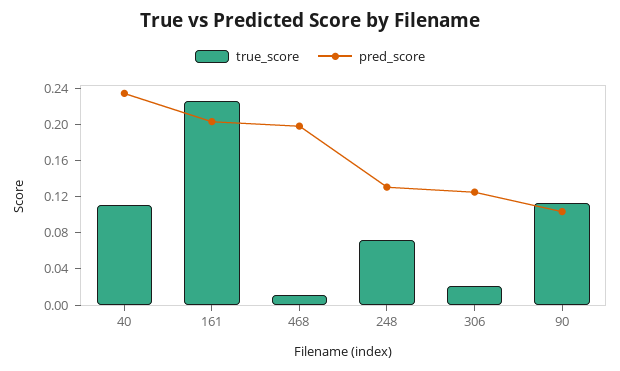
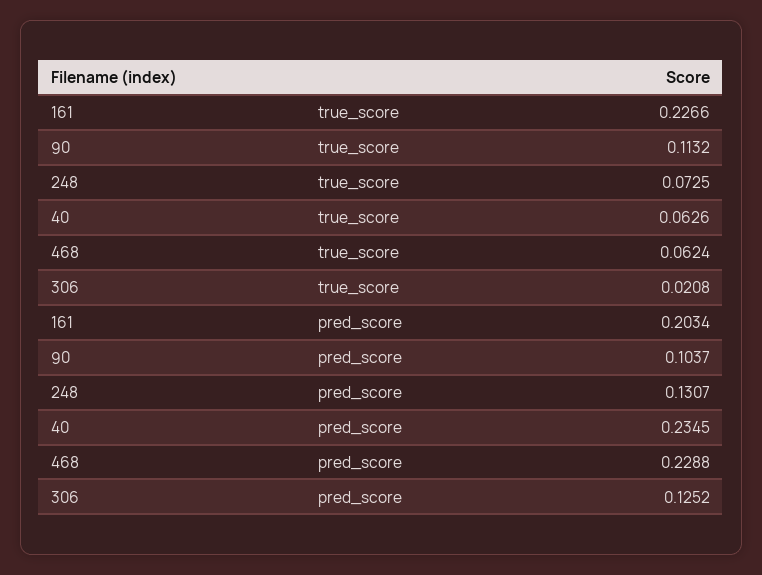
  {
    "true_score": {
-     "40": 0.11,
+     "40": 0.0626,
      "161": 0.2266,
-     "468": 0.01,
+     "468": 0.0624,
      "248": 0.0725,
      "306": 0.0208,
      "90": 0.1132
    },
    "pred_score": {
      "40": 0.2345,
      "161": 0.2034,
-     "468": 0.2,
+     "468": 0.2288,
      "248": 0.1307,
      "306": 0.1252,
      "90": 0.1037
    }
  }

